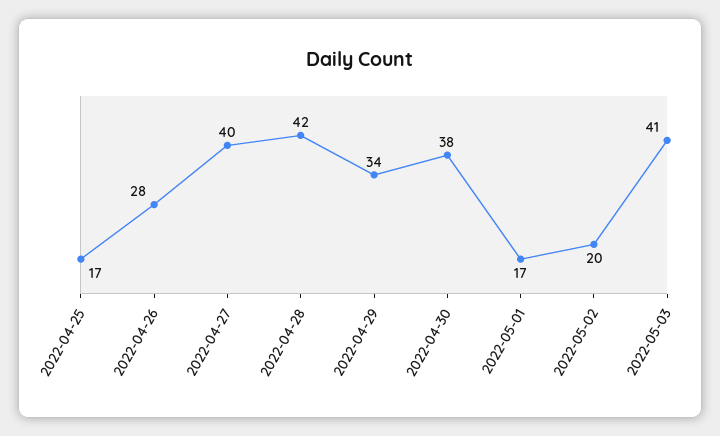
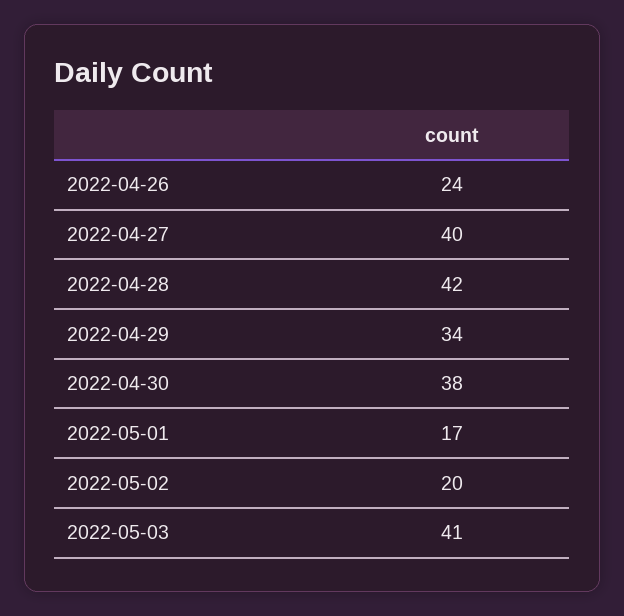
  {
-   "2022-04-25": 17,
-   "2022-04-26": 28,
+   "2022-04-26": 24,
    "2022-04-27": 40,
    "2022-04-28": 42,
    "2022-04-29": 34,
    "2022-04-30": 38,
    "2022-05-01": 17,
    "2022-05-02": 20,
    "2022-05-03": 41
  }

